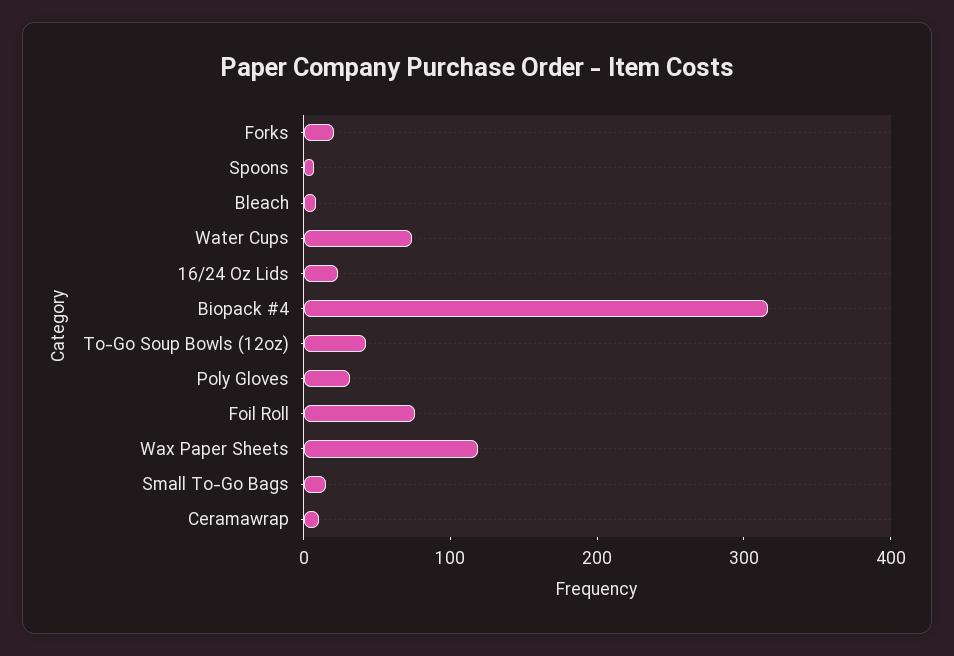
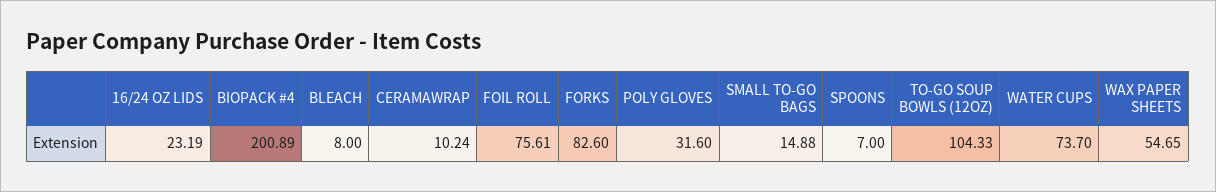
  {
-   "Forks": 20,
+   "Forks": 82.6,
    "Spoons": 7,
    "Bleach": 8,
    "Water Cups": 73.7,
    "16/24 Oz Lids": 23.19,
-   "Biopack #4": 320,
+   "Biopack #4": 200.89,
-   "To-Go Soup Bowls (12oz)": 40,
+   "To-Go Soup Bowls (12oz)": 104.33,
    "Poly Gloves": 31.6,
    "Foil Roll": 75.61,
-   "Wax Paper Sheets": 120,
+   "Wax Paper Sheets": 54.65,
    "Small To-Go Bags": 14.88,
    "Ceramawrap": 10.24
  }

